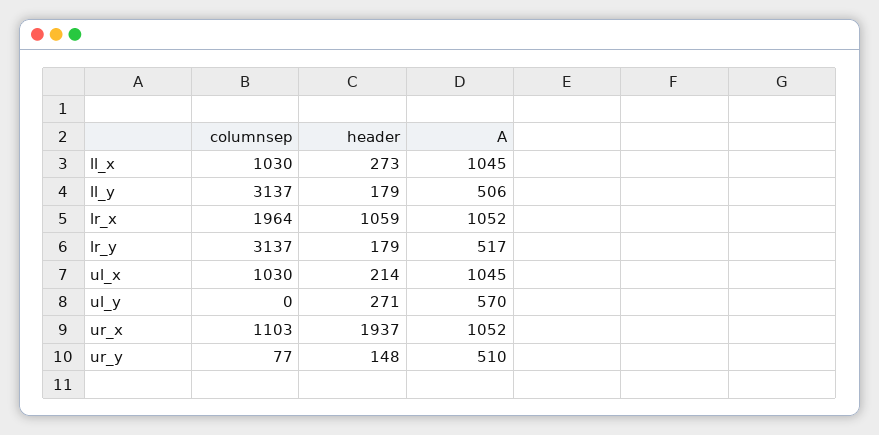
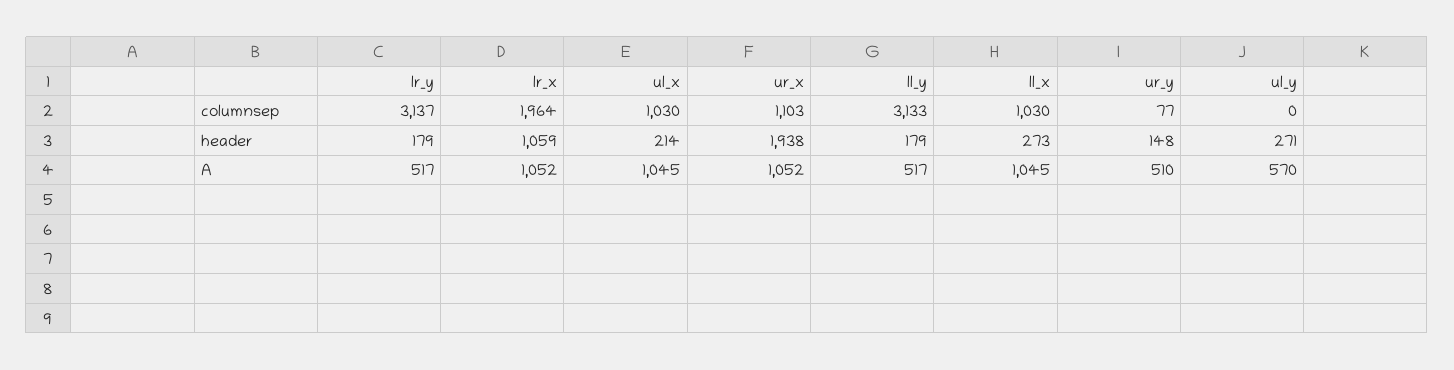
  {
    "columnsep": {
      "ll_x": 1030,
-     "ll_y": 3137,
+     "ll_y": 3133,
      "lr_x": 1964,
      "lr_y": 3137,
      "ul_x": 1030,
      "ul_y": 0,
      "ur_x": 1103,
      "ur_y": 77
    },
    "header": {
      "ll_x": 273,
      "ll_y": 179,
      "lr_x": 1059,
      "lr_y": 179,
      "ul_x": 214,
      "ul_y": 271,
-     "ur_x": 1937,
+     "ur_x": 1938,
      "ur_y": 148
    },
    "A": {
      "ll_x": 1045,
-     "ll_y": 506,
+     "ll_y": 517,
      "lr_x": 1052,
      "lr_y": 517,
      "ul_x": 1045,
      "ul_y": 570,
      "ur_x": 1052,
      "ur_y": 510
    }
  }

